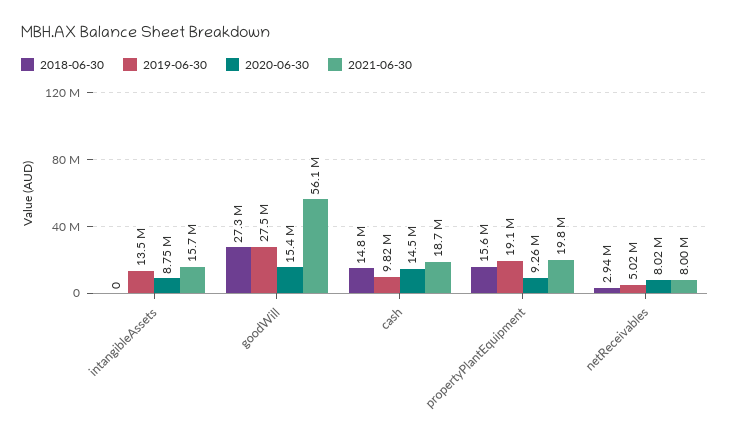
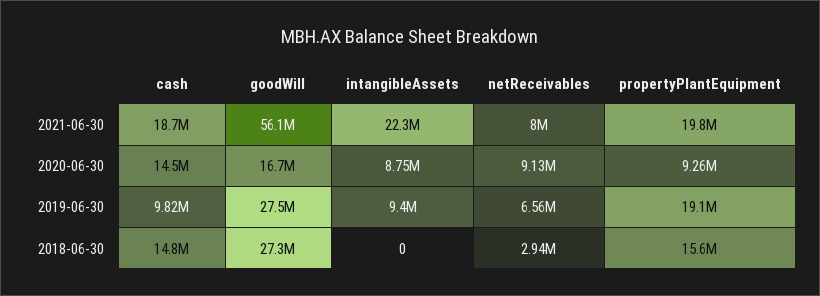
  {
    "2018-06-30": {
      "intangibleAssets": 0,
      "goodWill": 27300000,
      "cash": 14800000,
      "propertyPlantEquipment": 15600000,
      "netReceivables": 2940000
    },
    "2019-06-30": {
-     "intangibleAssets": 13500000,
+     "intangibleAssets": 9400000,
      "goodWill": 27500000,
      "cash": 9820000,
      "propertyPlantEquipment": 19100000,
-     "netReceivables": 5020000
+     "netReceivables": 6560000
    },
    "2020-06-30": {
      "intangibleAssets": 8750000,
-     "goodWill": 15400000,
+     "goodWill": 16700000,
      "cash": 14500000,
      "propertyPlantEquipment": 9260000,
-     "netReceivables": 8020000
+     "netReceivables": 9130000
    },
    "2021-06-30": {
-     "intangibleAssets": 15700000,
+     "intangibleAssets": 22300000,
      "goodWill": 56100000,
      "cash": 18700000,
      "propertyPlantEquipment": 19800000,
      "netReceivables": 8000000
    }
  }

